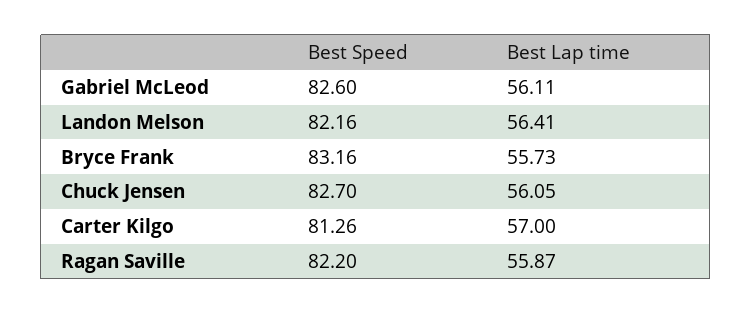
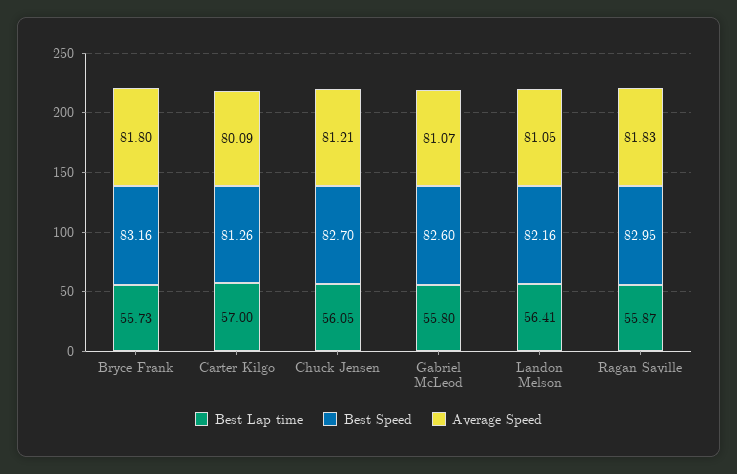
  {
    "Best Speed": {
      "Gabriel McLeod": 82.6,
      "Landon Melson": 82.16,
      "Bryce Frank": 83.16,
      "Chuck Jensen": 82.7,
      "Carter Kilgo": 81.26,
-     "Ragan Saville": 82.2
+     "Ragan Saville": 82.95
    },
    "Best Lap time": {
-     "Gabriel McLeod": 56.11,
+     "Gabriel McLeod": 55.8,
      "Landon Melson": 56.41,
      "Bryce Frank": 55.73,
      "Chuck Jensen": 56.05,
      "Carter Kilgo": 57,
      "Ragan Saville": 55.87
-   }
+   },
+   "Average Speed": {
+     "Bryce Frank": 81.8,
+     "Carter Kilgo": 80.09,
+     "Chuck Jensen": 81.21,
+     "Gabriel McLeod": 81.07,
+     "Landon Melson": 81.05,
+     "Ragan Saville": 81.83
+   }
  }

